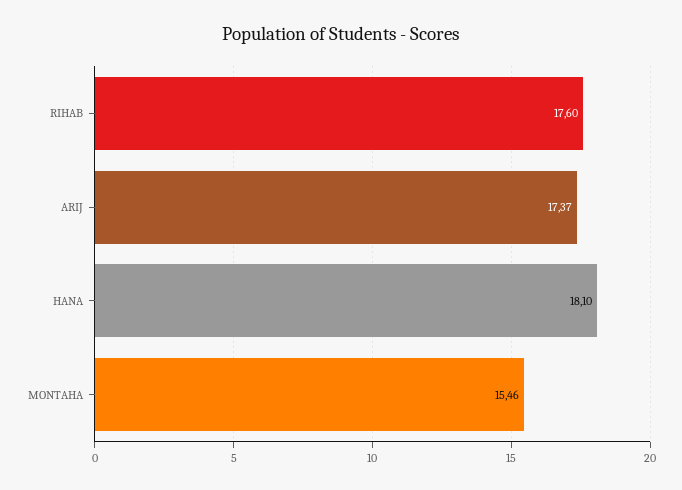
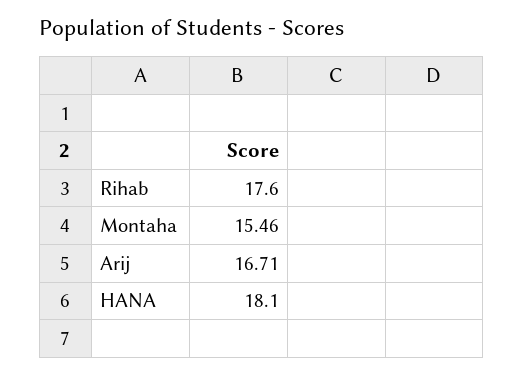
  {
    "RIHAB": 17.6,
-   "ARIJ": 17.37,
+   "ARIJ": 16.71,
    "HANA": 18.1,
    "MONTAHA": 15.46
  }

